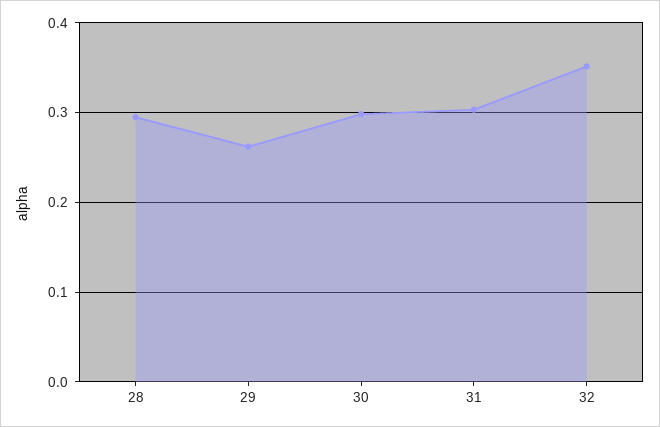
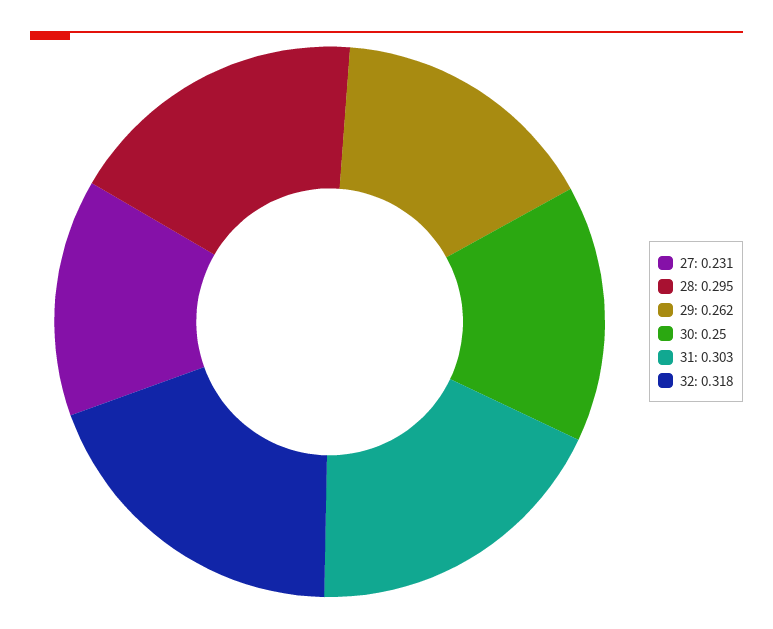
  {
    "28": 0.295,
    "29": 0.262,
-   "30": 0.3,
+   "30": 0.25,
    "31": 0.303,
-   "32": 0.35
+   "32": 0.318,
+   "27": 0.231
  }

